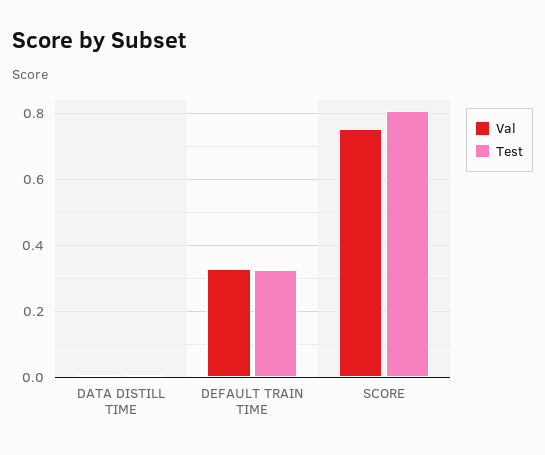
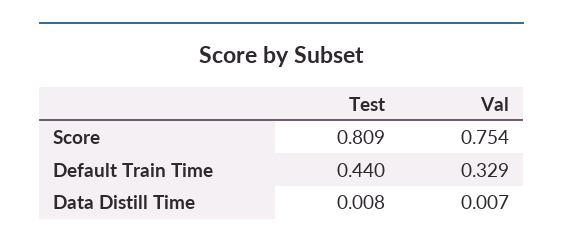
  {
    "Val": {
      "DATA DISTILL TIME": 0.007,
      "DEFAULT TRAIN TIME": 0.329,
      "SCORE": 0.754
    },
    "Test": {
      "DATA DISTILL TIME": 0.008,
-     "DEFAULT TRAIN TIME": 0.32,
+     "DEFAULT TRAIN TIME": 0.44,
      "SCORE": 0.809
    }
  }

